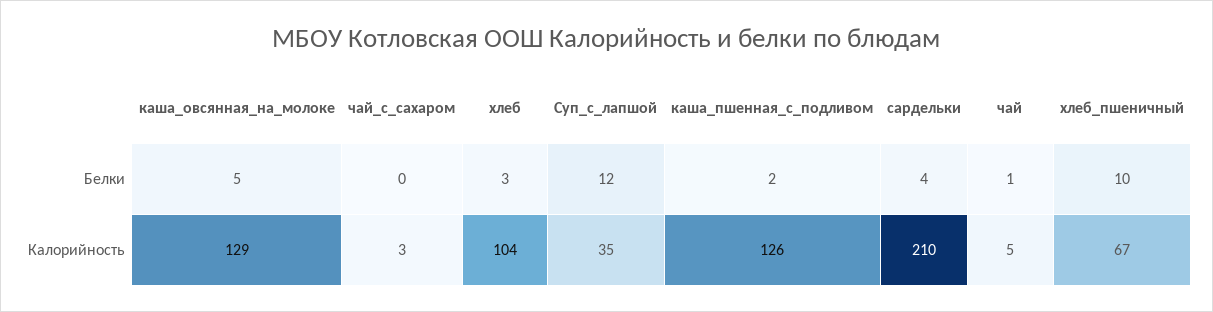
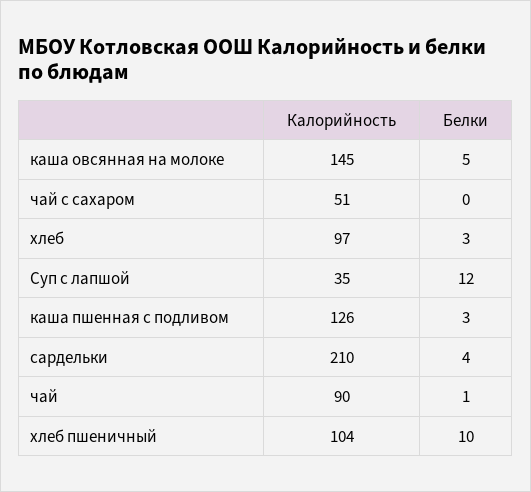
  {
    "каша_овсянная_на_молоке": {
      "Белки": 5,
-     "Калорийность": 129
+     "Калорийность": 145
    },
    "чай_с_сахаром": {
      "Белки": 0,
-     "Калорийность": 3
+     "Калорийность": 51
    },
    "хлеб": {
      "Белки": 3,
-     "Калорийность": 104
+     "Калорийность": 97
    },
    "Суп_с_лапшой": {
      "Белки": 12,
      "Калорийность": 35
    },
    "каша_пшенная_с_подливом": {
-     "Белки": 2,
+     "Белки": 3,
      "Калорийность": 126
    },
    "сардельки": {
      "Белки": 4,
      "Калорийность": 210
    },
    "чай": {
      "Белки": 1,
-     "Калорийность": 5
+     "Калорийность": 90
    },
    "хлеб_пшеничный": {
      "Белки": 10,
-     "Калорийность": 67
+     "Калорийность": 104
    }
  }

